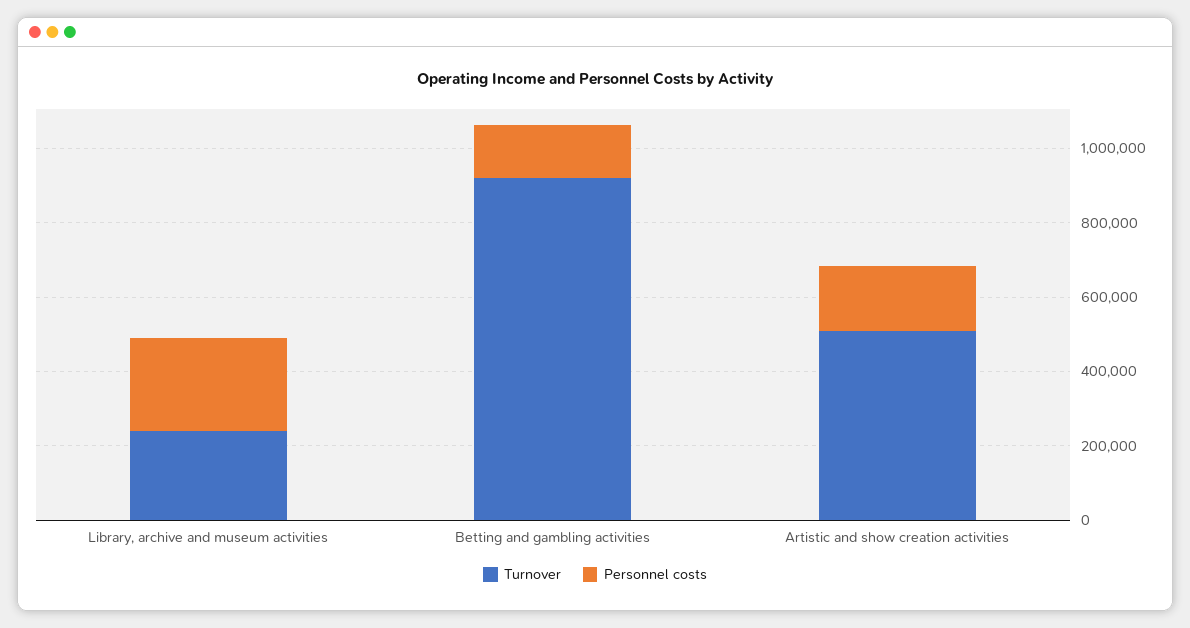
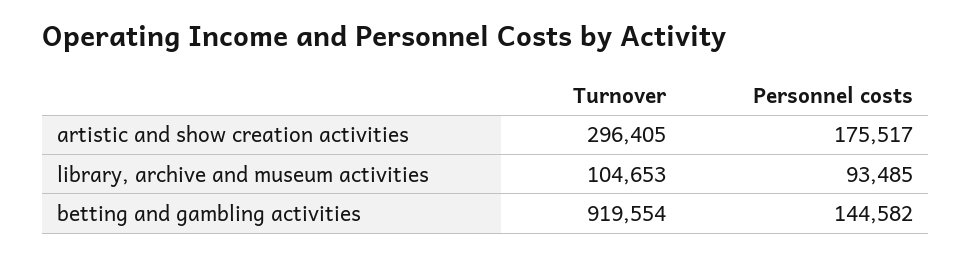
  {
    "Turnover": {
-     "Library, archive and museum activities": 250000,
+     "Library, archive and museum activities": 104653,
      "Betting and gambling activities": 919554,
-     "Artistic and show creation activities": 500000
+     "Artistic and show creation activities": 296405
    },
    "Personnel costs": {
-     "Library, archive and museum activities": 250000,
+     "Library, archive and museum activities": 93485,
      "Betting and gambling activities": 144582,
      "Artistic and show creation activities": 175517
    }
  }

